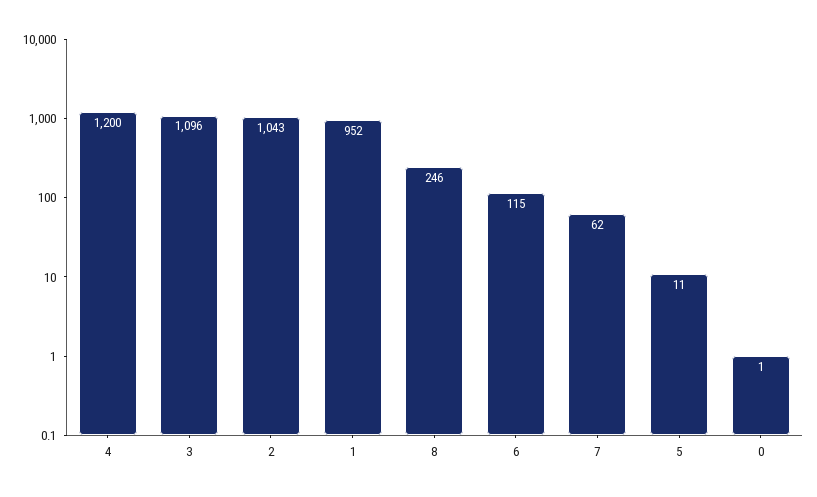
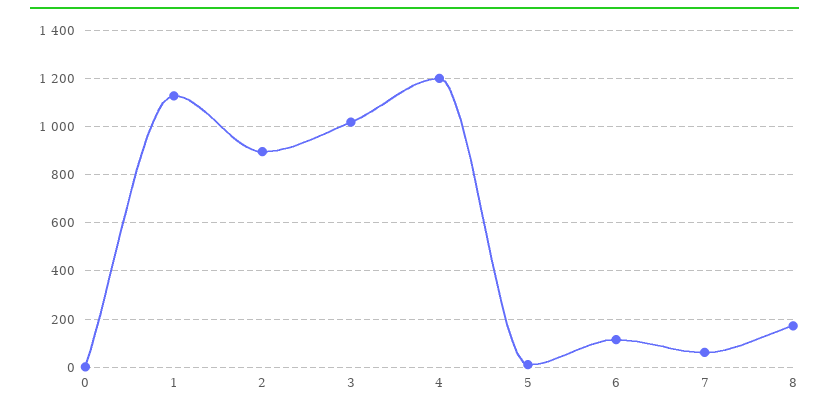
  {
    "4": 1200,
-   "3": 1096,
+   "3": 1025,
-   "2": 1043,
+   "2": 900,
-   "1": 952,
+   "1": 1125,
-   "8": 246,
+   "8": 175,
    "6": 115,
    "7": 62,
    "5": 11,
    "0": 1
  }

